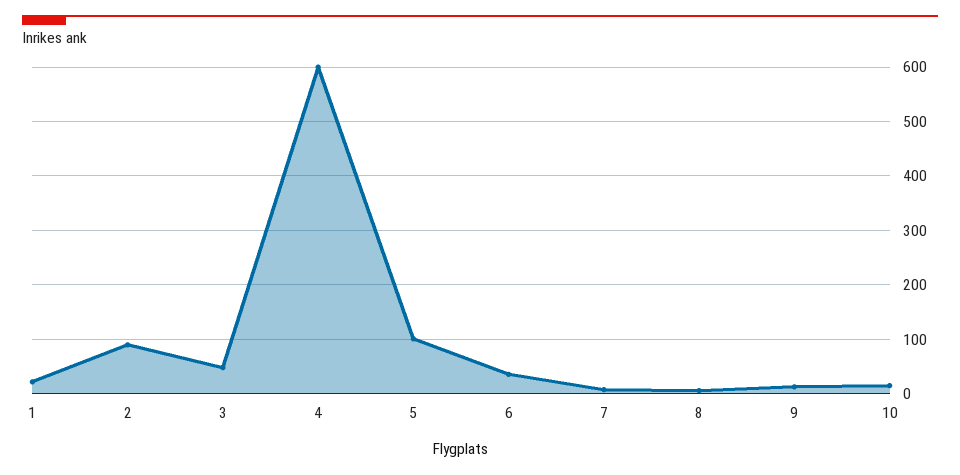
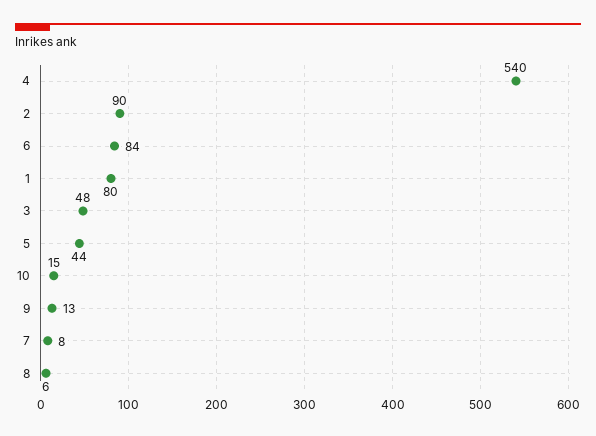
  {
-   "1": 20,
+   "1": 80,
    "2": 90,
    "3": 48,
-   "4": 600,
+   "4": 540,
-   "5": 100,
+   "5": 44,
-   "6": 40,
+   "6": 84,
    "7": 8,
    "8": 6,
    "9": 13,
    "10": 15
  }

